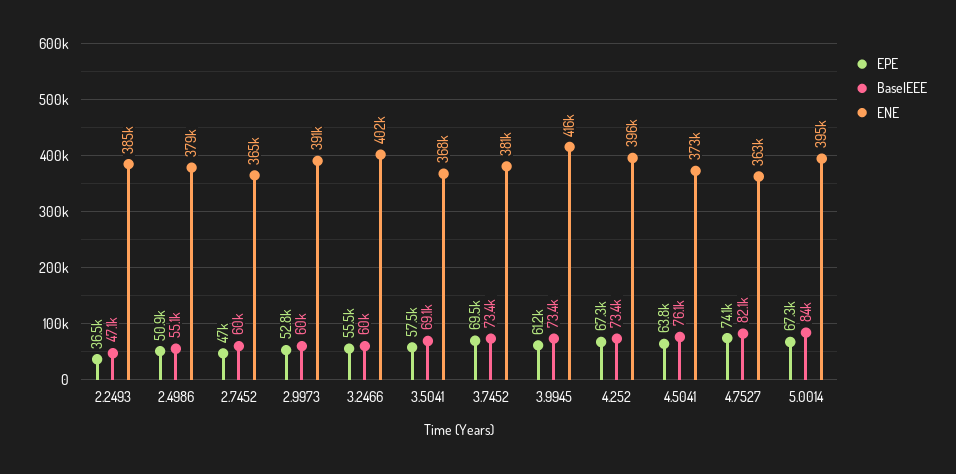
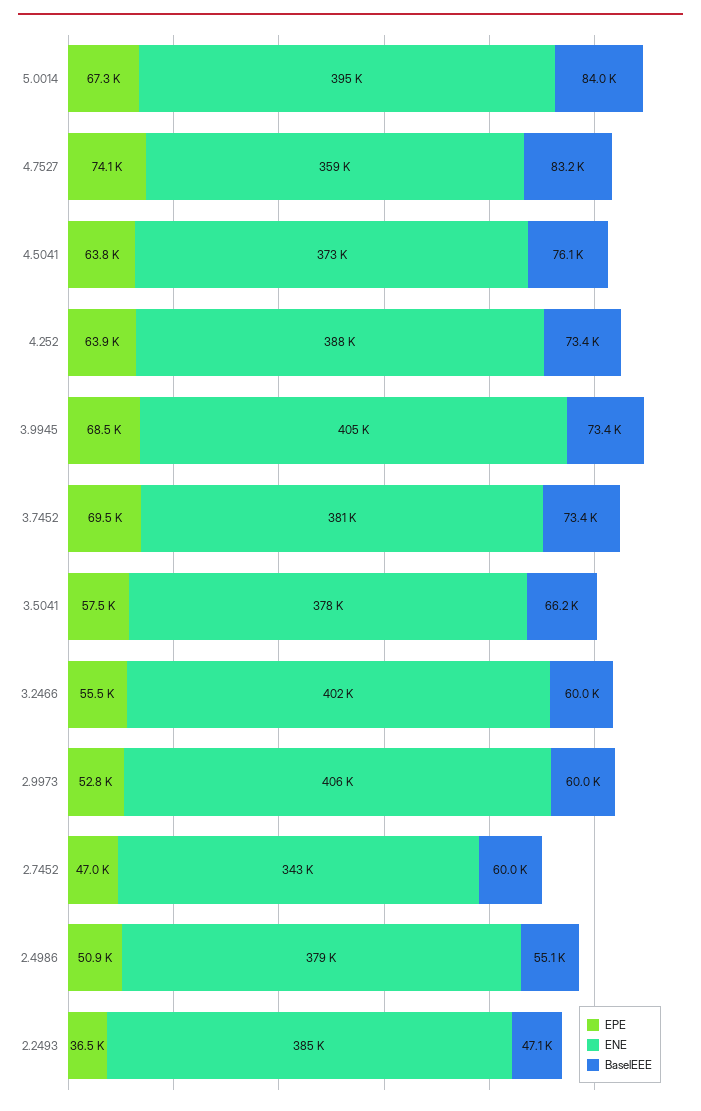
  {
    "EPE": {
      "2.2493": 36500,
      "2.4986": 50900,
      "2.7452": 47000,
      "2.9973": 52800,
      "3.2466": 55500,
      "3.5041": 57500,
      "3.7452": 69500,
-     "3.9945": 61200,
+     "3.9945": 68500,
-     "4.252": 67300,
+     "4.252": 63900,
      "4.5041": 63800,
      "4.7527": 74100,
      "5.0014": 67300
    },
    "BaselEEE": {
      "2.2493": 47100,
      "2.4986": 55100,
      "2.7452": 60000,
      "2.9973": 60000,
      "3.2466": 60000,
-     "3.5041": 69100,
+     "3.5041": 66200,
      "3.7452": 73400,
      "3.9945": 73400,
      "4.252": 73400,
      "4.5041": 76100,
-     "4.7527": 82100,
+     "4.7527": 83200,
      "5.0014": 84000
    },
    "ENE": {
      "2.2493": 385000,
      "2.4986": 379000,
-     "2.7452": 365000,
+     "2.7452": 343000,
-     "2.9973": 391000,
+     "2.9973": 406000,
      "3.2466": 402000,
-     "3.5041": 368000,
+     "3.5041": 378000,
      "3.7452": 381000,
-     "3.9945": 416000,
+     "3.9945": 405000,
-     "4.252": 396000,
+     "4.252": 388000,
      "4.5041": 373000,
-     "4.7527": 363000,
+     "4.7527": 359000,
      "5.0014": 395000
    }
  }

